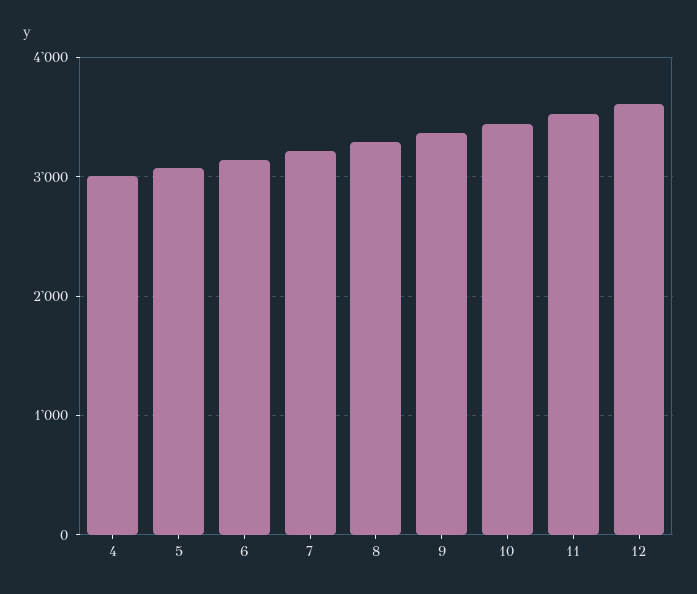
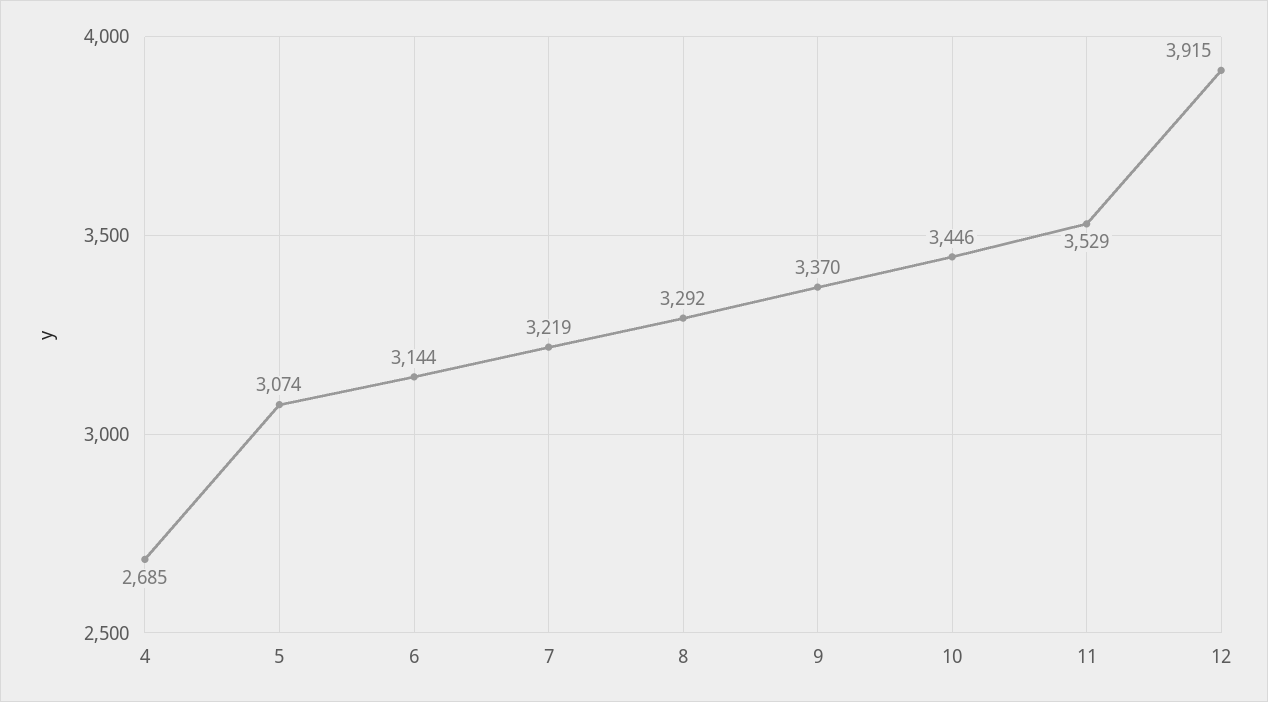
  {
-   "4": 3000,
+   "4": 2685,
    "5": 3074,
    "6": 3144,
    "7": 3219,
    "8": 3292,
    "9": 3370,
    "10": 3446,
    "11": 3529,
-   "12": 3600
+   "12": 3915
  }

